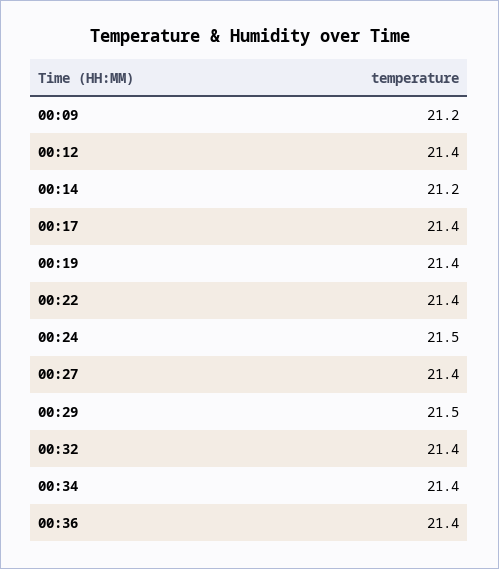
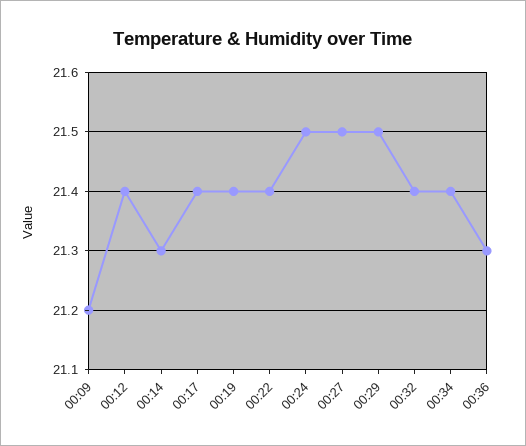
  {
    "00:09": 21.2,
    "00:12": 21.4,
-   "00:14": 21.2,
+   "00:14": 21.3,
    "00:17": 21.4,
    "00:19": 21.4,
    "00:22": 21.4,
    "00:24": 21.5,
-   "00:27": 21.4,
+   "00:27": 21.5,
    "00:29": 21.5,
    "00:32": 21.4,
    "00:34": 21.4,
-   "00:36": 21.4
+   "00:36": 21.3
  }

